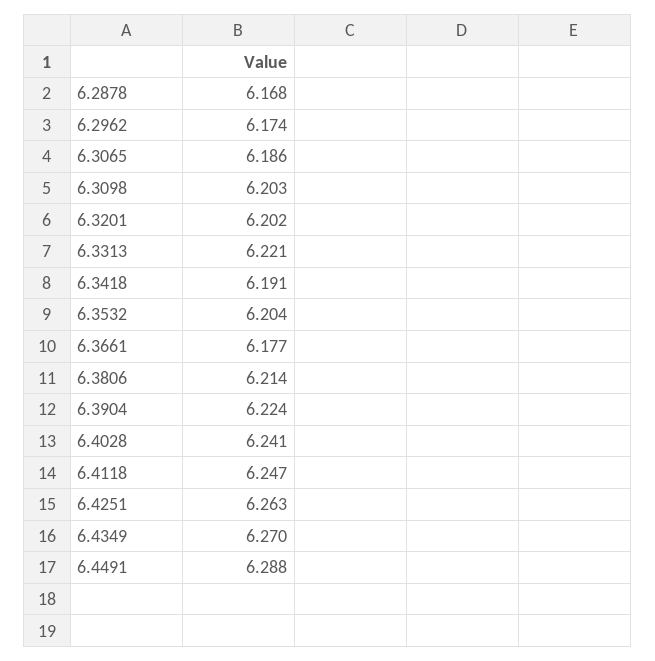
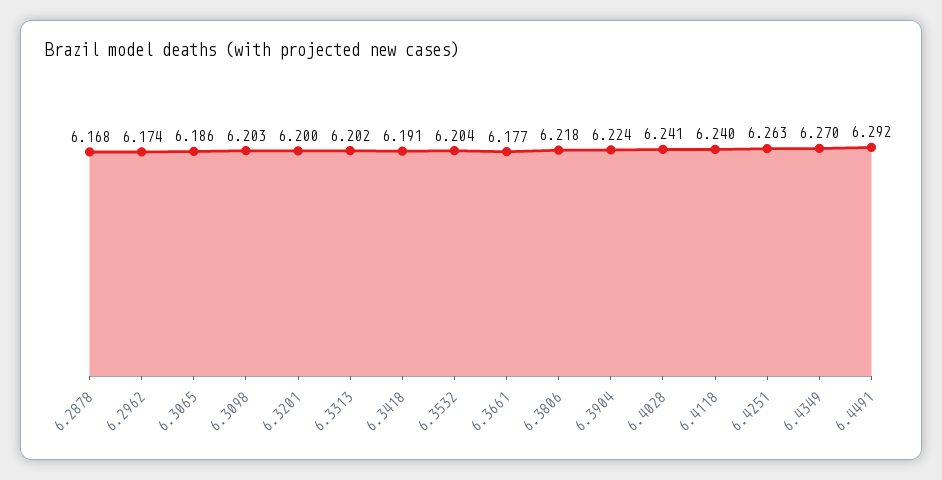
  {
    "6.2878": 6.168,
    "6.2962": 6.174,
    "6.3065": 6.186,
    "6.3098": 6.203,
-   "6.3201": 6.202,
+   "6.3201": 6.2,
-   "6.3313": 6.221,
+   "6.3313": 6.202,
    "6.3418": 6.191,
    "6.3532": 6.204,
    "6.3661": 6.177,
-   "6.3806": 6.214,
+   "6.3806": 6.218,
    "6.3904": 6.224,
    "6.4028": 6.241,
-   "6.4118": 6.247,
+   "6.4118": 6.24,
    "6.4251": 6.263,
    "6.4349": 6.27,
-   "6.4491": 6.288
+   "6.4491": 6.292
  }

